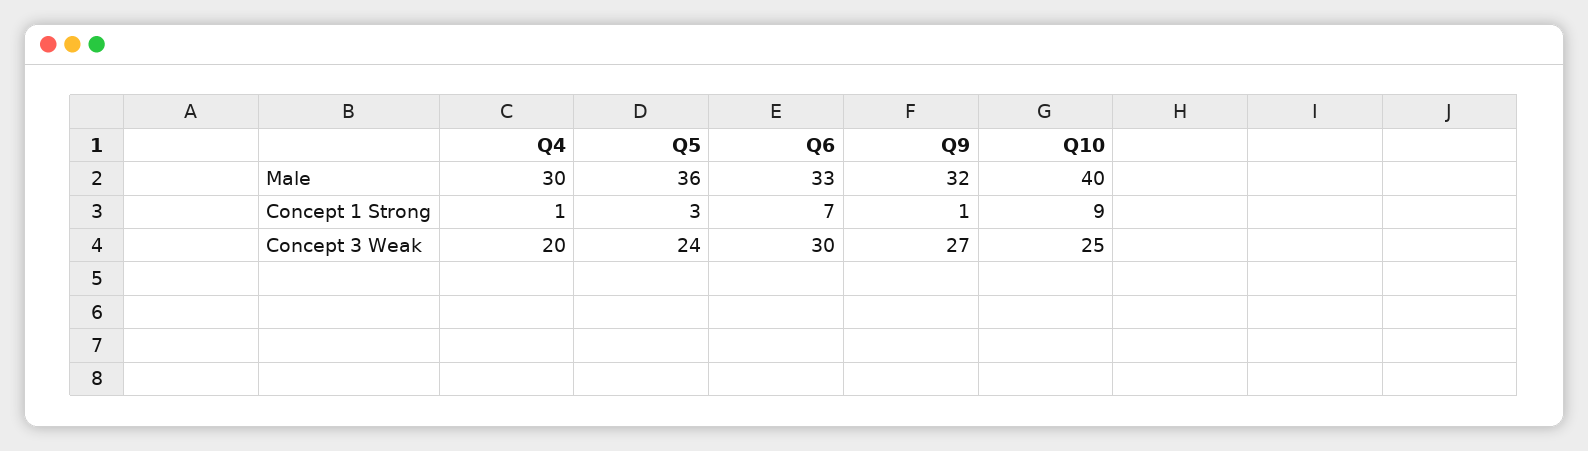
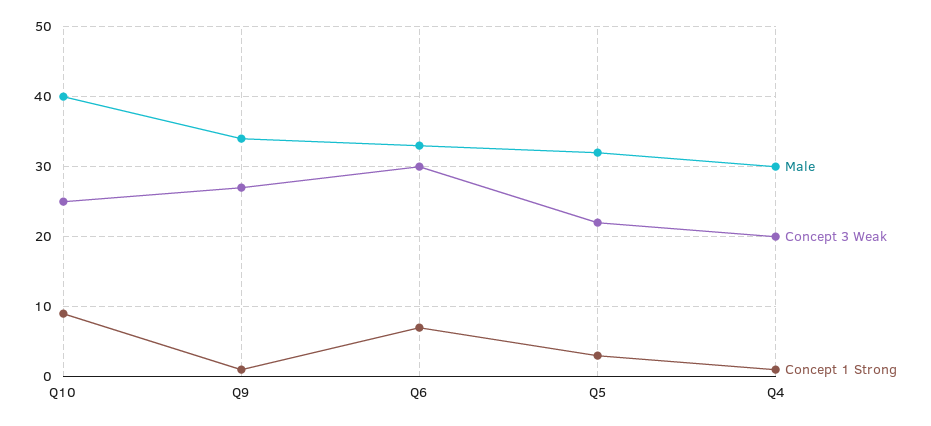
  {
    "Male": {
      "Q4": 30,
-     "Q5": 36,
+     "Q5": 32,
      "Q6": 33,
-     "Q9": 32,
+     "Q9": 34,
      "Q10": 40
    },
    "Concept 1 Strong": {
      "Q4": 1,
      "Q5": 3,
      "Q6": 7,
      "Q9": 1,
      "Q10": 9
    },
    "Concept 3 Weak": {
      "Q4": 20,
-     "Q5": 24,
+     "Q5": 22,
      "Q6": 30,
      "Q9": 27,
      "Q10": 25
    }
  }

